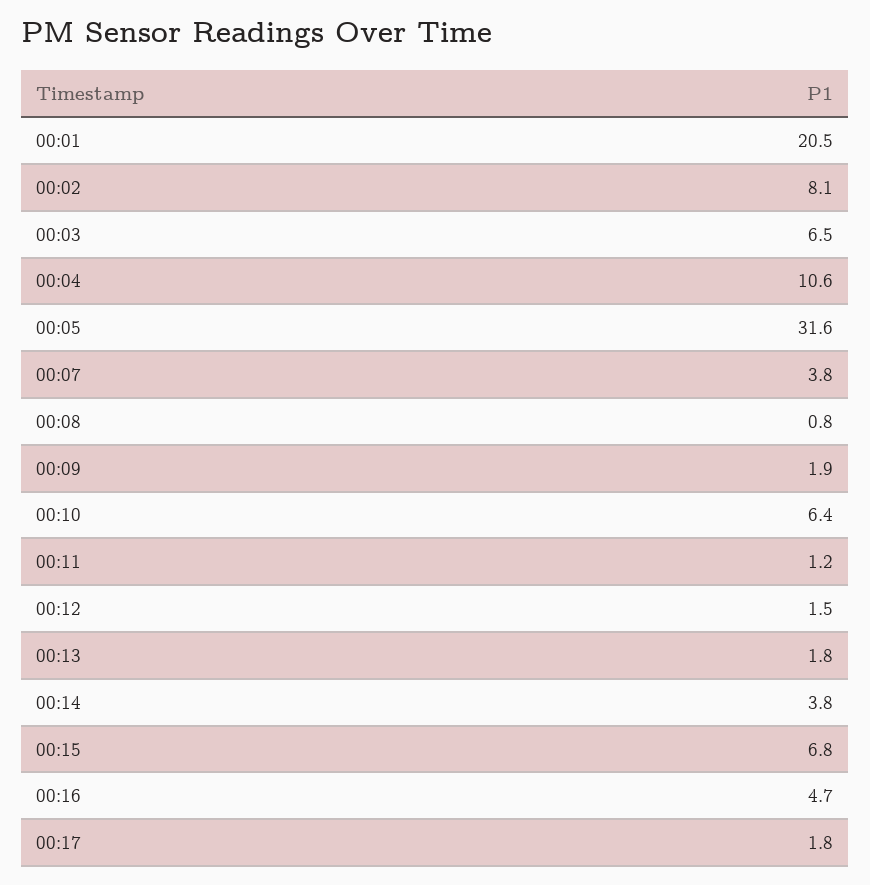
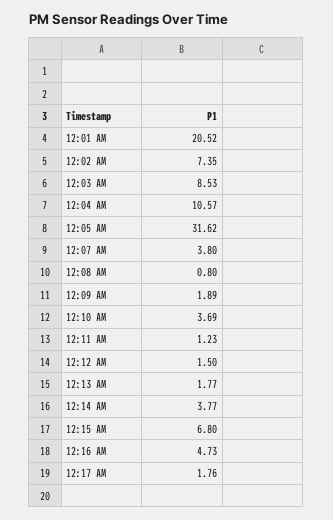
  {
    "00:01": 20.52,
-   "00:02": 8.1,
+   "00:02": 7.35,
-   "00:03": 6.5,
+   "00:03": 8.53,
    "00:04": 10.57,
    "00:05": 31.62,
    "00:07": 3.8,
    "00:08": 0.8,
    "00:09": 1.89,
-   "00:10": 6.4,
+   "00:10": 3.69,
    "00:11": 1.23,
    "00:12": 1.5,
    "00:13": 1.77,
    "00:14": 3.77,
    "00:15": 6.8,
    "00:16": 4.73,
    "00:17": 1.76
  }

